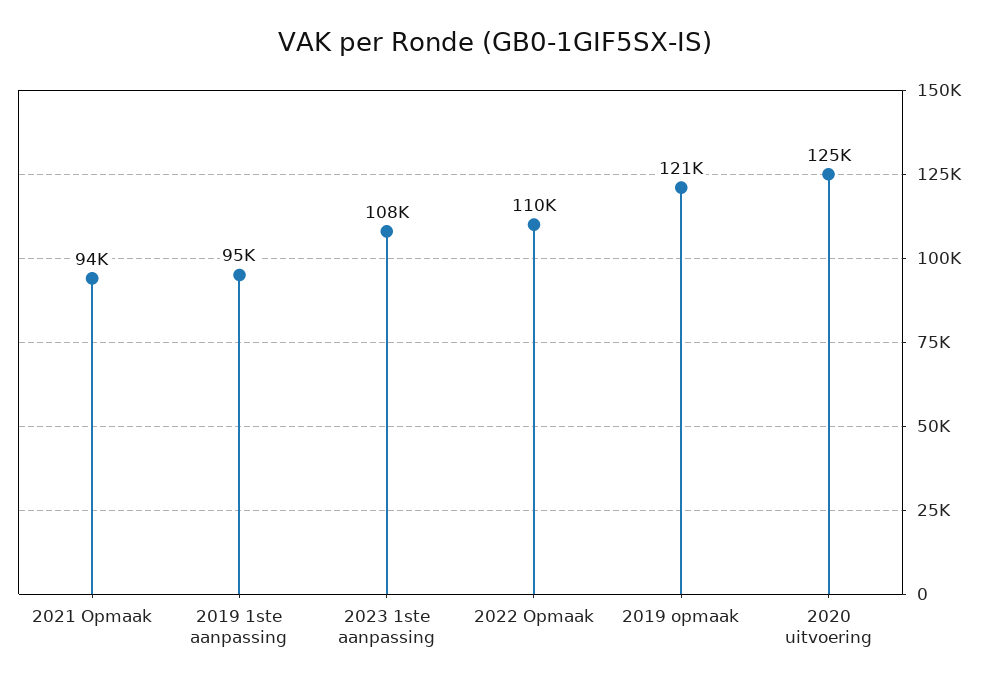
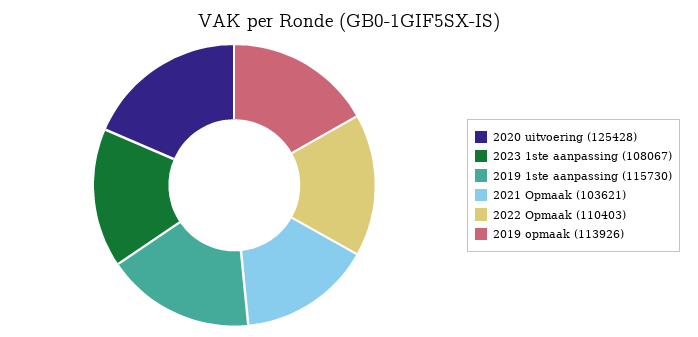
  {
-   "2021 Opmaak": 94000,
+   "2021 Opmaak": 103621,
-   "2019 1ste aanpassing": 95000,
+   "2019 1ste aanpassing": 115730,
    "2023 1ste aanpassing": 108067,
    "2022 Opmaak": 110403,
-   "2019 opmaak": 121000,
+   "2019 opmaak": 113926,
    "2020 uitvoering": 125428
  }

